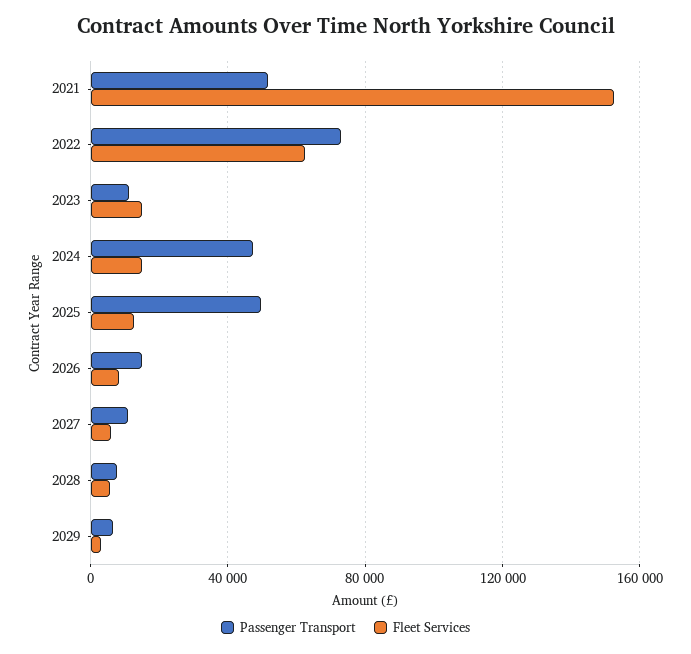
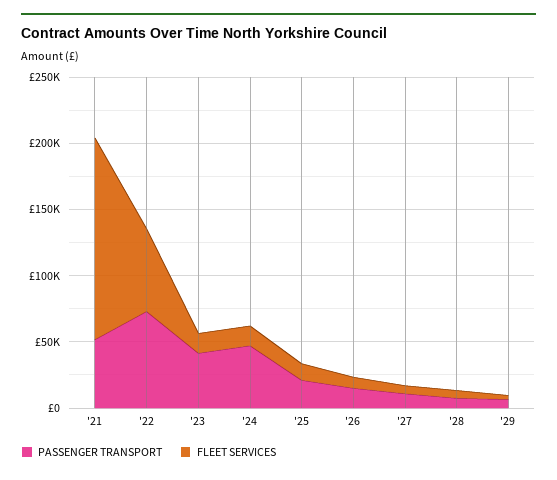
  {
    "Passenger Transport": {
      "2021": 50000,
      "2022": 75000,
-     "2023": 10000,
+     "2023": 40000,
      "2024": 45000,
-     "2025": 50000,
+     "2025": 20000,
      "2026": 15000,
      "2027": 10000,
      "2028": 10000,
      "2029": 5000
    },
    "Fleet Services": {
      "2021": 150000,
      "2022": 60000,
      "2023": 15000,
      "2024": 15000,
      "2025": 15000,
      "2026": 10000,
      "2027": 5000,
      "2028": 5000,
      "2029": 5000
    }
  }

